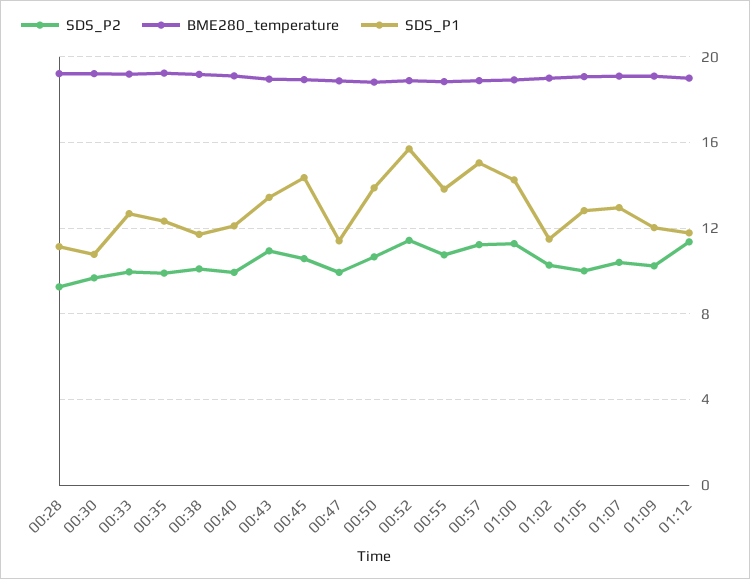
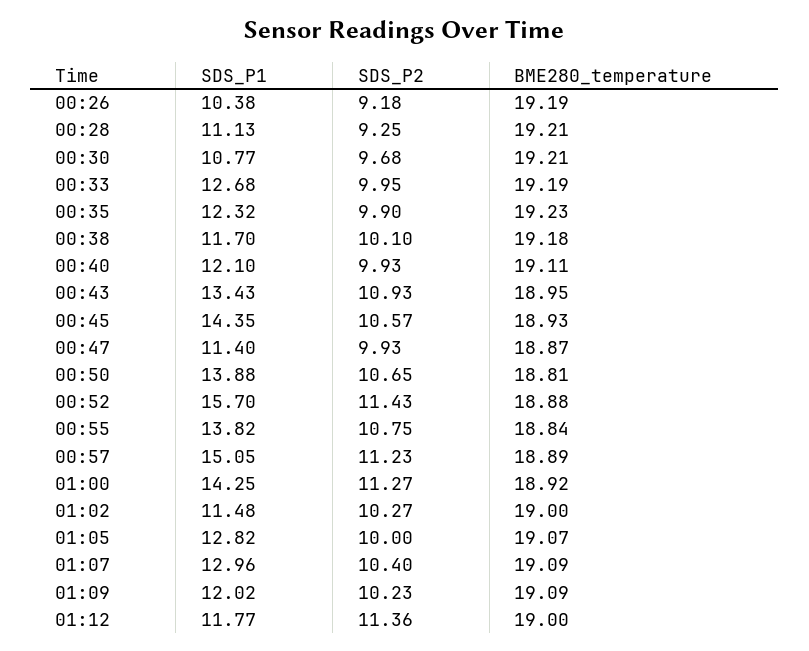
  {
    "SDS_P2": {
      "00:28": 9.25,
      "00:30": 9.68,
      "00:33": 9.95,
      "00:35": 9.9,
      "00:38": 10.1,
      "00:40": 9.93,
      "00:43": 10.93,
      "00:45": 10.57,
      "00:47": 9.93,
      "00:50": 10.65,
      "00:52": 11.43,
      "00:55": 10.75,
      "00:57": 11.23,
      "01:00": 11.27,
      "01:02": 10.27,
      "01:05": 10,
      "01:07": 10.4,
      "01:09": 10.23,
-     "01:12": 11.36
+     "01:12": 11.36,
+     "00:26": 9.18
    },
    "BME280_temperature": {
      "00:28": 19.21,
      "00:30": 19.21,
      "00:33": 19.19,
      "00:35": 19.23,
      "00:38": 19.18,
      "00:40": 19.11,
      "00:43": 18.95,
      "00:45": 18.93,
      "00:47": 18.87,
      "00:50": 18.81,
      "00:52": 18.88,
      "00:55": 18.84,
      "00:57": 18.89,
      "01:00": 18.92,
      "01:02": 19,
      "01:05": 19.07,
      "01:07": 19.09,
      "01:09": 19.09,
-     "01:12": 19
+     "01:12": 19,
+     "00:26": 19.19
    },
    "SDS_P1": {
      "00:28": 11.13,
      "00:30": 10.77,
      "00:33": 12.68,
      "00:35": 12.32,
      "00:38": 11.7,
      "00:40": 12.1,
      "00:43": 13.43,
      "00:45": 14.35,
      "00:47": 11.4,
      "00:50": 13.88,
      "00:52": 15.7,
      "00:55": 13.82,
      "00:57": 15.05,
      "01:00": 14.25,
      "01:02": 11.48,
      "01:05": 12.82,
      "01:07": 12.96,
      "01:09": 12.02,
-     "01:12": 11.77
+     "01:12": 11.77,
+     "00:26": 10.38
    }
  }

